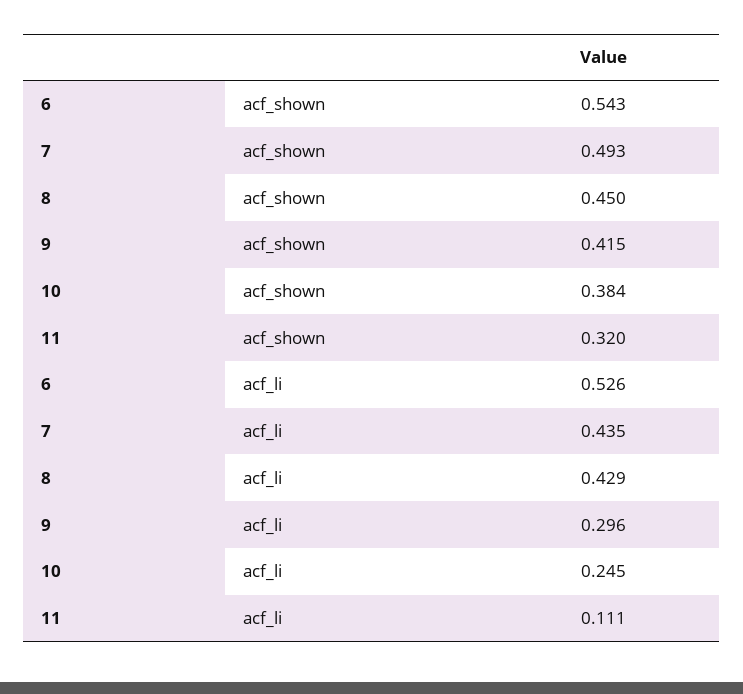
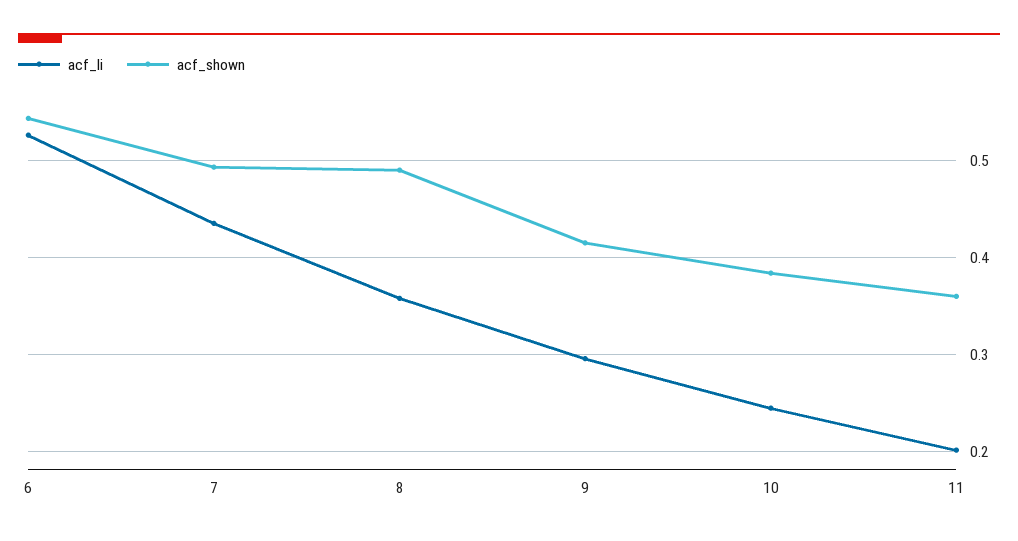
  {
    "acf_shown": {
      "6": 0.543,
      "7": 0.493,
-     "8": 0.45,
+     "8": 0.49,
      "9": 0.415,
      "10": 0.384,
-     "11": 0.32
+     "11": 0.36
    },
    "acf_li": {
      "6": 0.526,
      "7": 0.435,
-     "8": 0.429,
+     "8": 0.36,
      "9": 0.296,
      "10": 0.245,
-     "11": 0.111
+     "11": 0.2
    }
  }

